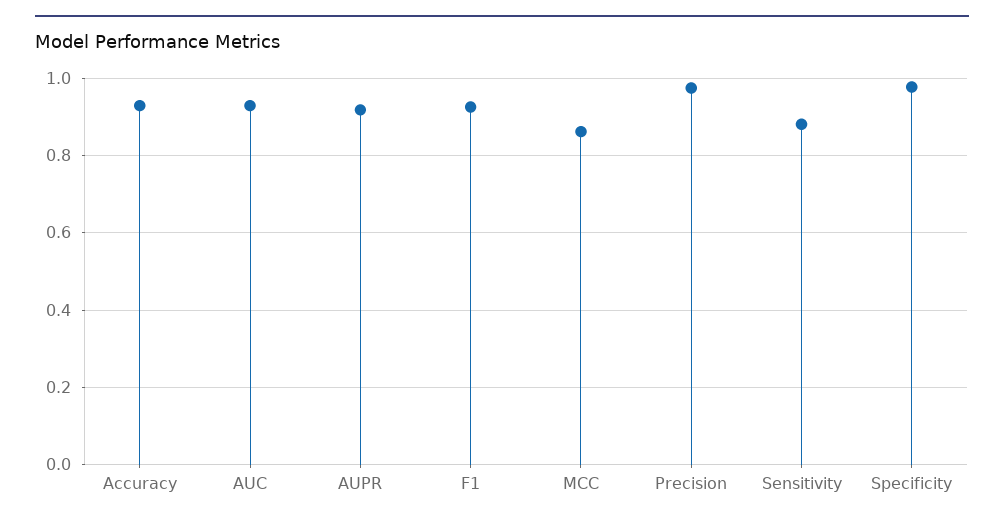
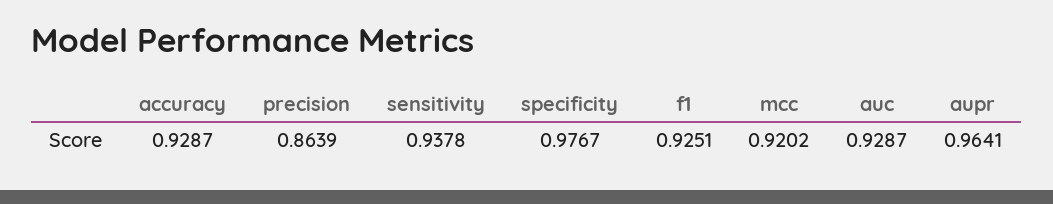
  {
    "Accuracy": 0.9287,
    "AUC": 0.9287,
-   "AUPR": 0.92,
+   "AUPR": 0.9641,
    "F1": 0.9251,
-   "MCC": 0.86,
+   "MCC": 0.9202,
-   "Precision": 0.98,
+   "Precision": 0.8639,
-   "Sensitivity": 0.88,
+   "Sensitivity": 0.9378,
    "Specificity": 0.9767
  }

